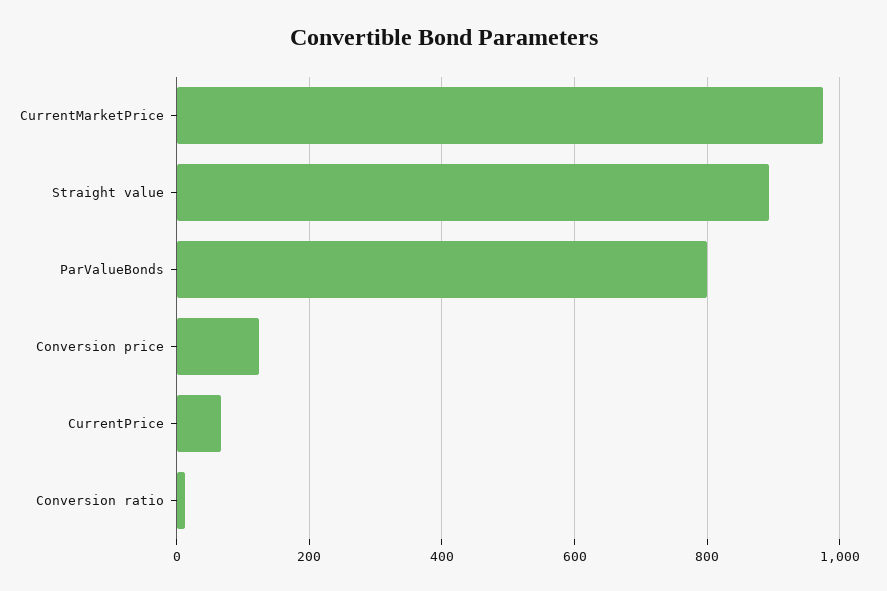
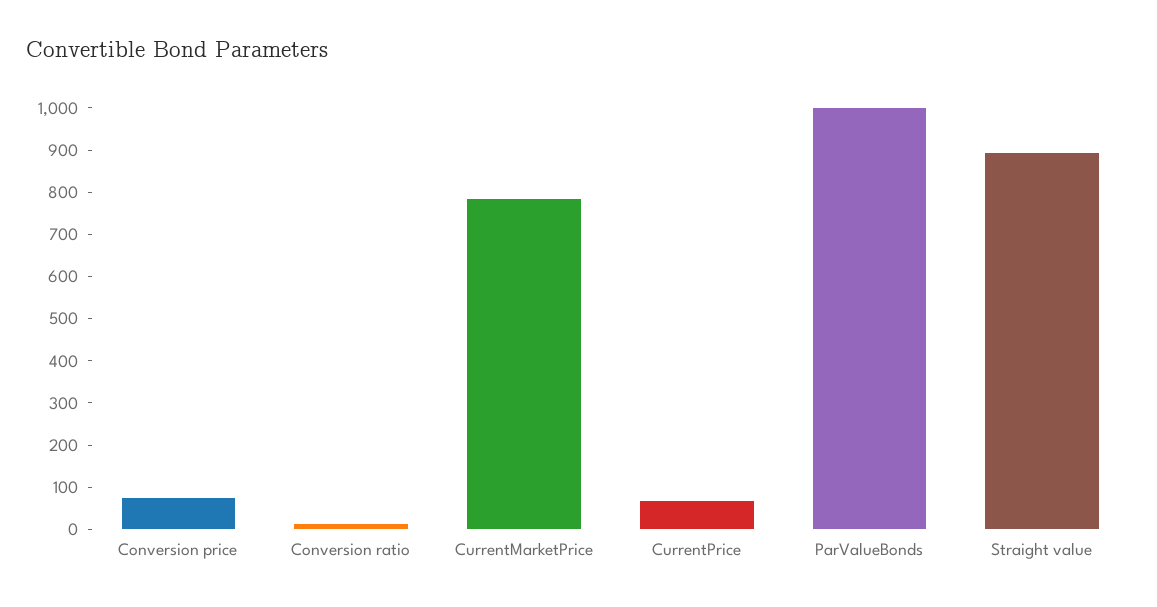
  {
-   "CurrentMarketPrice": 980,
+   "CurrentMarketPrice": 780,
    "Straight value": 900,
-   "ParValueBonds": 800,
+   "ParValueBonds": 1000,
-   "Conversion price": 120,
+   "Conversion price": 80,
    "CurrentPrice": 60,
    "Conversion ratio": 20
  }

